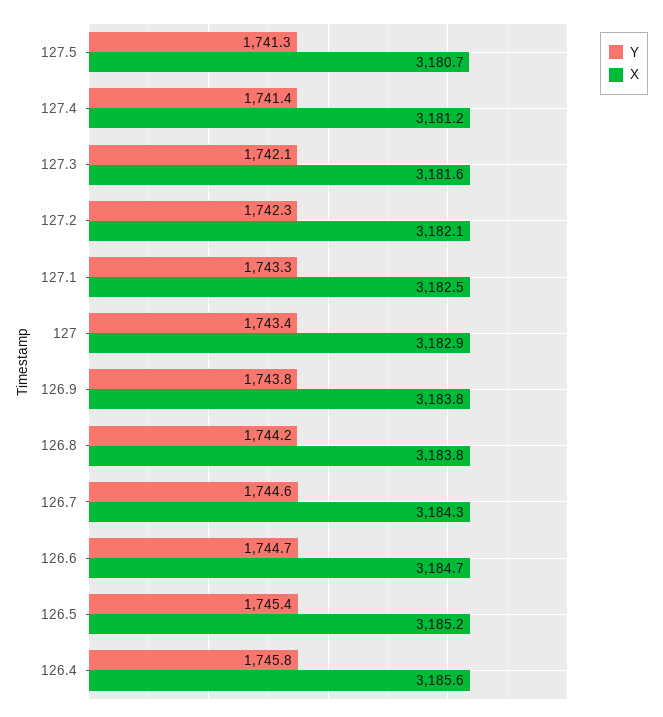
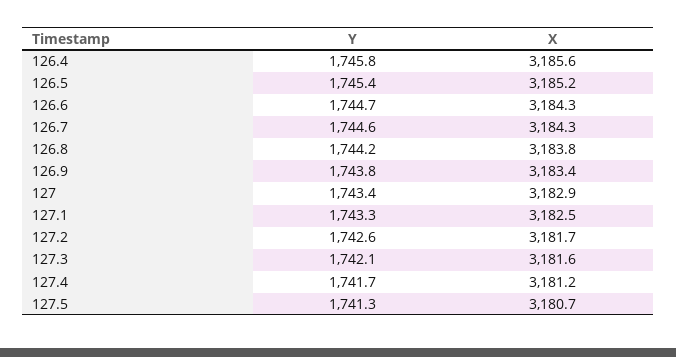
  {
    "Y": {
      "127.5": 1741.3,
-     "127.4": 1741.4,
+     "127.4": 1741.7,
      "127.3": 1742.1,
-     "127.2": 1742.3,
+     "127.2": 1742.6,
      "127.1": 1743.3,
      "127": 1743.4,
      "126.9": 1743.8,
      "126.8": 1744.2,
      "126.7": 1744.6,
      "126.6": 1744.7,
      "126.5": 1745.4,
      "126.4": 1745.8
    },
    "X": {
      "127.5": 3180.7,
      "127.4": 3181.2,
      "127.3": 3181.6,
-     "127.2": 3182.1,
+     "127.2": 3181.7,
      "127.1": 3182.5,
      "127": 3182.9,
-     "126.9": 3183.8,
+     "126.9": 3183.4,
      "126.8": 3183.8,
      "126.7": 3184.3,
-     "126.6": 3184.7,
+     "126.6": 3184.3,
      "126.5": 3185.2,
      "126.4": 3185.6
    }
  }

